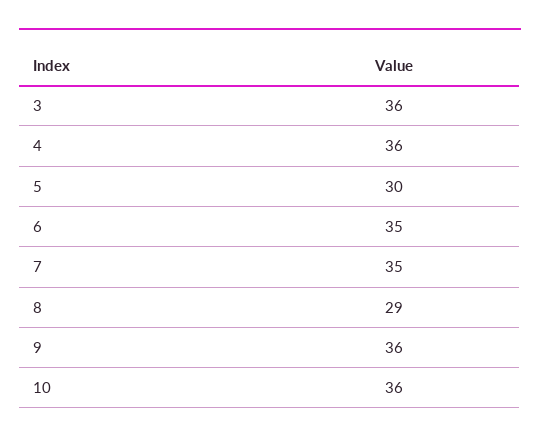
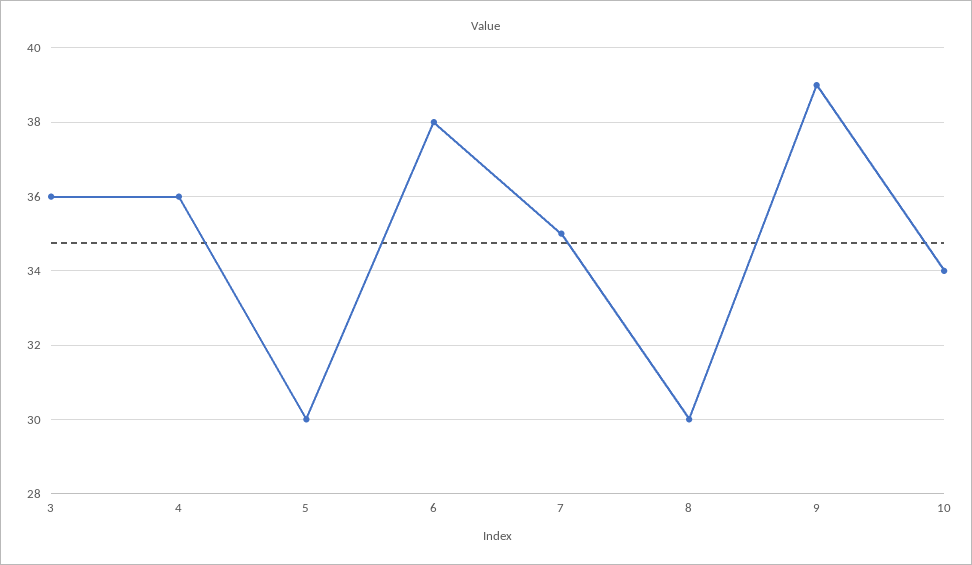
  {
    "3": 36,
    "4": 36,
    "5": 30,
-   "6": 35,
+   "6": 38,
    "7": 35,
-   "8": 29,
+   "8": 30,
-   "9": 36,
+   "9": 39,
-   "10": 36
+   "10": 34
  }

